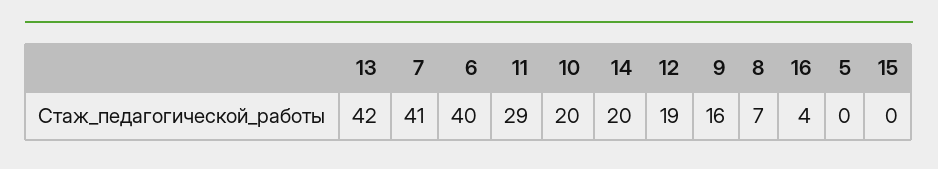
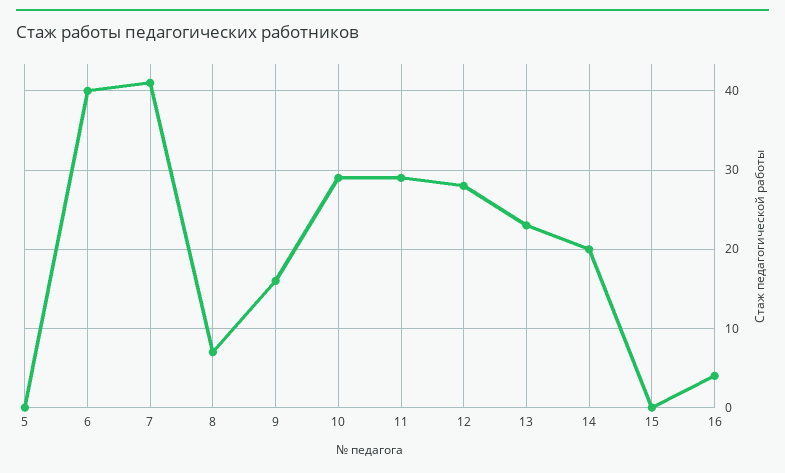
  {
-   "13": 42,
+   "13": 23,
    "7": 41,
    "6": 40,
    "11": 29,
-   "10": 20,
+   "10": 29,
    "14": 20,
-   "12": 19,
+   "12": 28,
    "9": 16,
    "8": 7,
    "16": 4,
    "5": 0,
    "15": 0
  }

